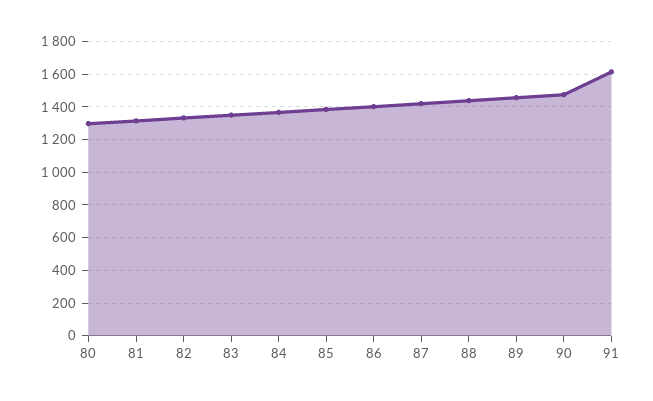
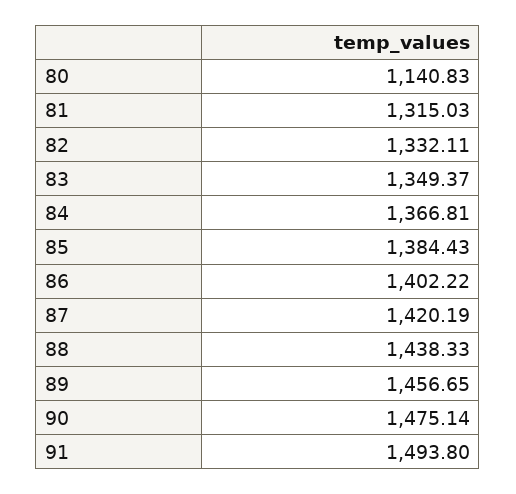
  {
-   "80": 1300,
+   "80": 1140.83,
    "81": 1315.03,
    "82": 1332.11,
    "83": 1349.37,
    "84": 1366.81,
    "85": 1384.43,
    "86": 1402.22,
    "87": 1420.19,
    "88": 1438.33,
    "89": 1456.65,
    "90": 1475.14,
-   "91": 1600
+   "91": 1493.8
  }

